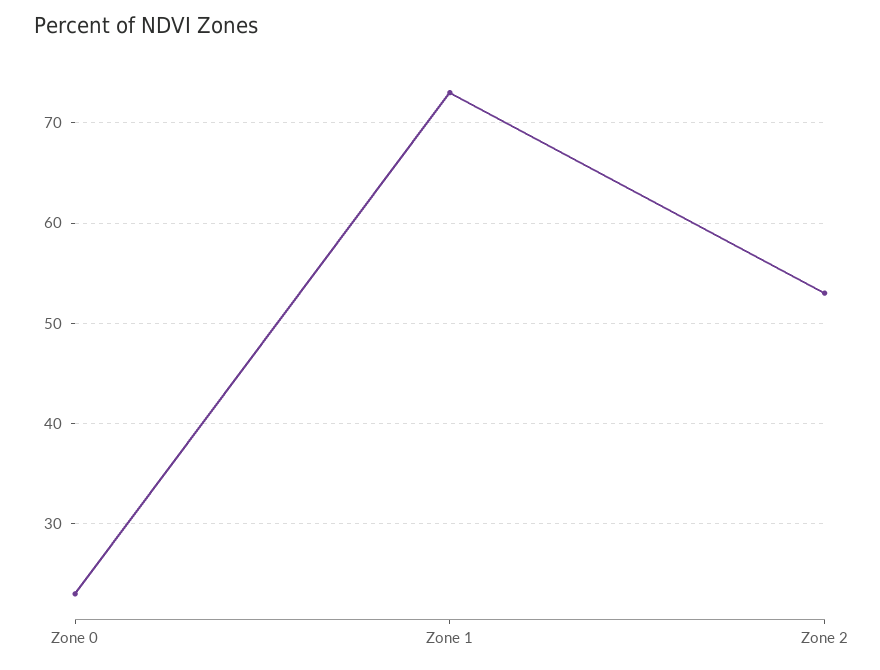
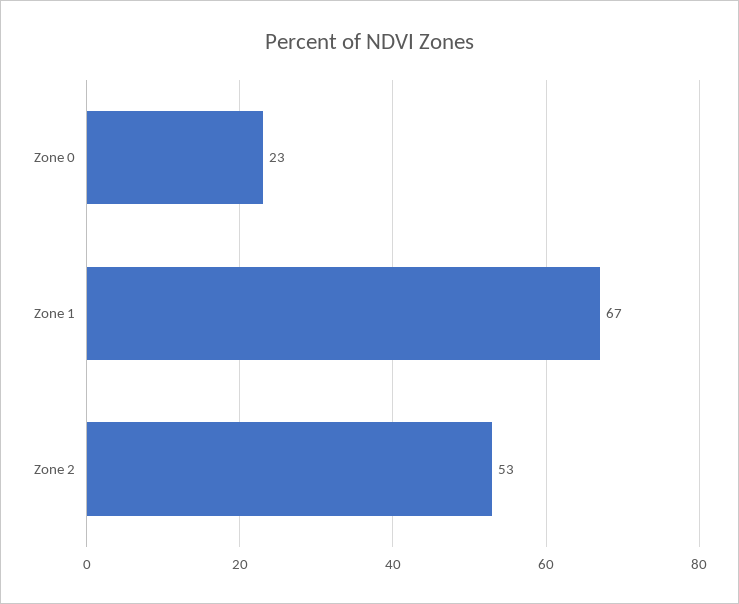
  {
    "Zone 0": 23,
-   "Zone 1": 73,
+   "Zone 1": 67,
    "Zone 2": 53
  }

